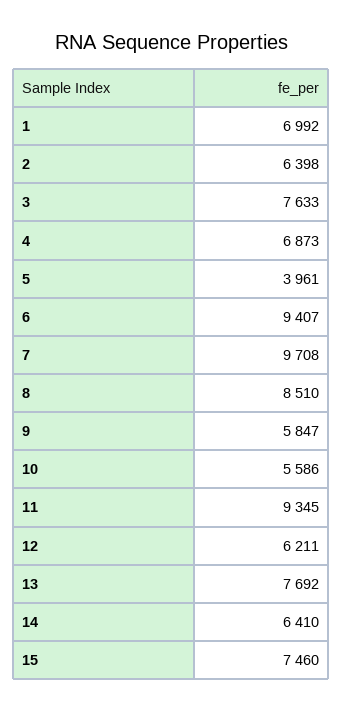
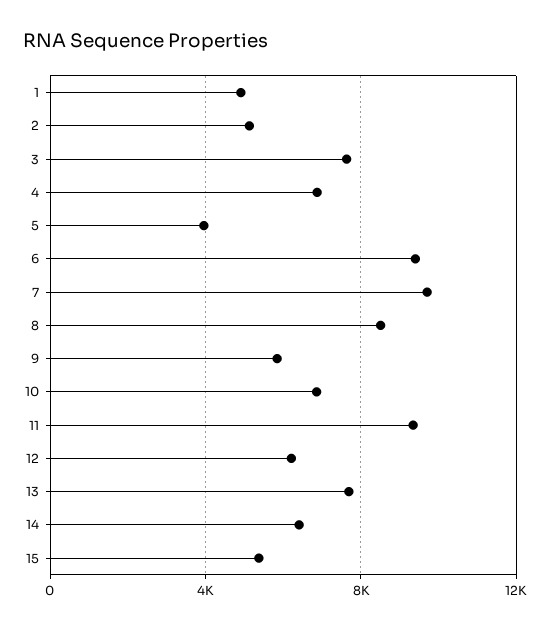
  {
-   "1": 6992,
+   "1": 5000,
-   "2": 6398,
+   "2": 5000,
    "3": 7633,
    "4": 6873,
    "5": 3961,
    "6": 9407,
    "7": 9708,
    "8": 8510,
    "9": 5847,
-   "10": 5586,
+   "10": 7000,
    "11": 9345,
    "12": 6211,
    "13": 7692,
    "14": 6410,
-   "15": 7460
+   "15": 5500
  }

